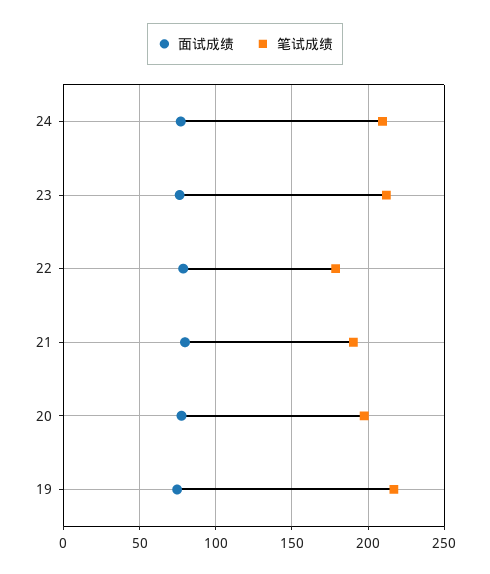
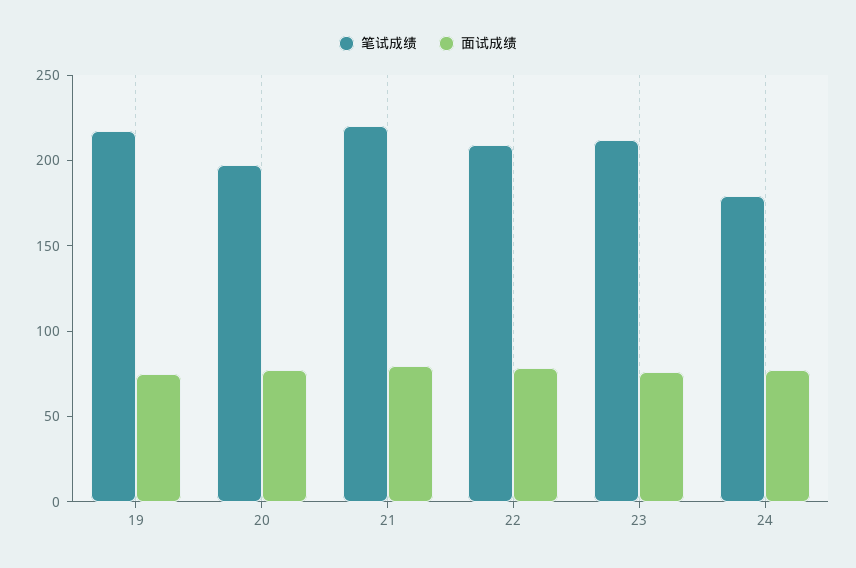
  {
    "面试成绩": {
      "24": 75,
      "23": 75,
      "22": 80,
      "21": 80,
      "20": 75,
      "19": 75
    },
    "笔试成绩": {
-     "24": 210,
+     "24": 180,
      "23": 210,
-     "22": 180,
+     "22": 210,
-     "21": 190,
+     "21": 220,
      "20": 200,
      "19": 215
    }
  }

